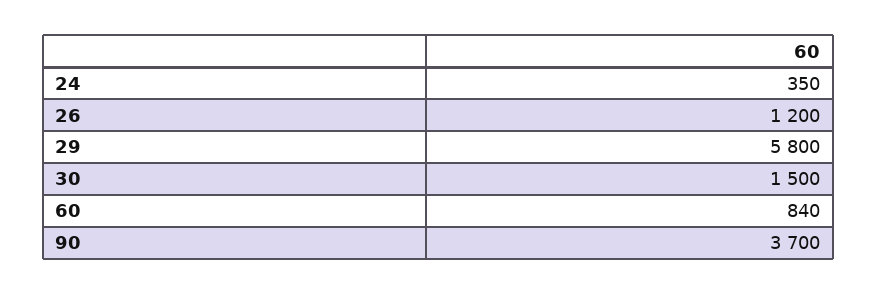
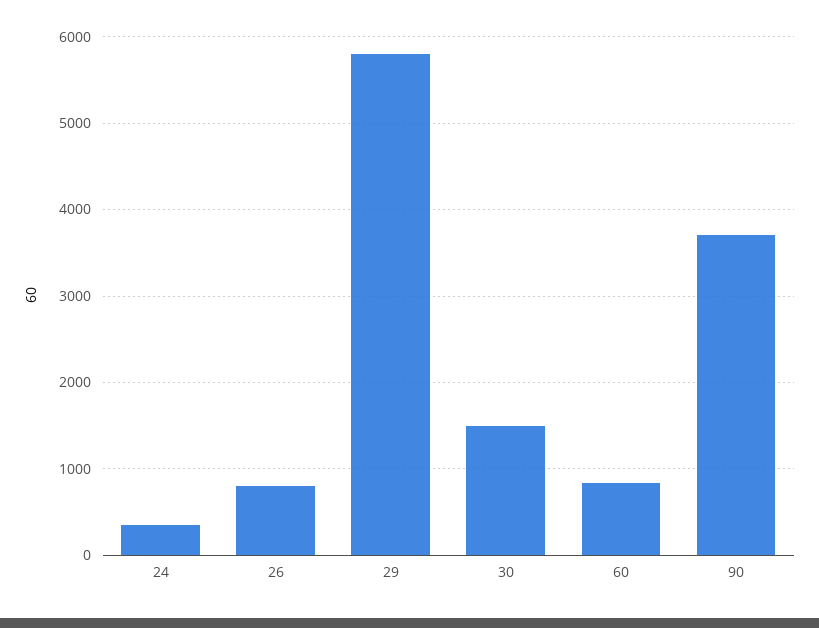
  {
    "24": 350,
-   "26": 1200,
+   "26": 800,
    "29": 5800,
    "30": 1500,
    "60": 840,
    "90": 3700
  }

